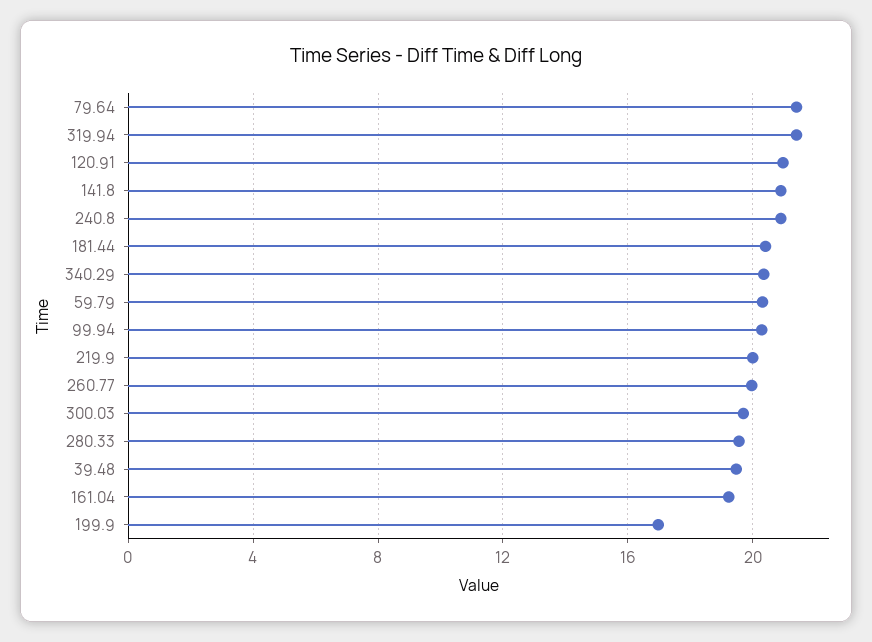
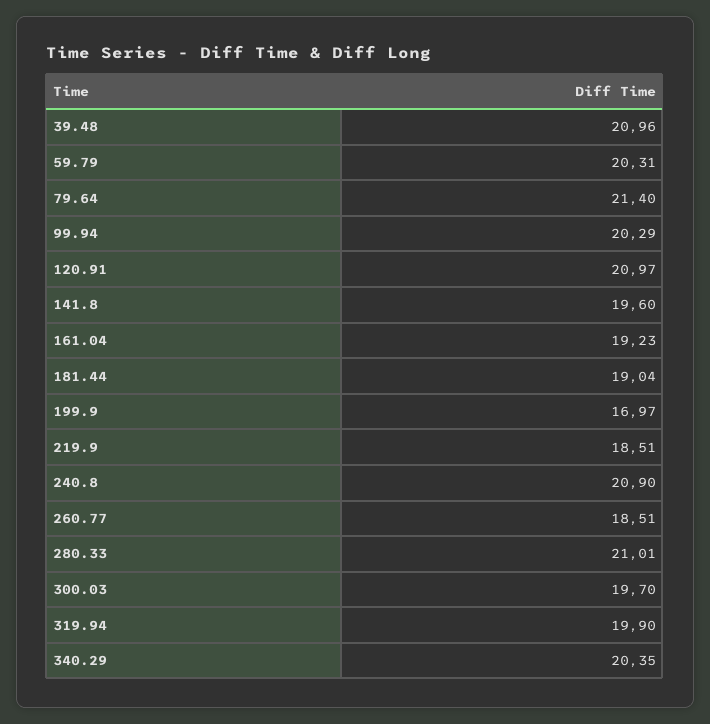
  {
    "79.64": 21.4,
-   "319.94": 21.5,
+   "319.94": 19.9,
    "120.91": 20.97,
-   "141.8": 21,
+   "141.8": 19.6,
    "240.8": 20.9,
-   "181.44": 20.5,
+   "181.44": 19.04,
    "340.29": 20.35,
    "59.79": 20.31,
    "99.94": 20.29,
-   "219.9": 20,
+   "219.9": 18.51,
-   "260.77": 20,
+   "260.77": 18.51,
    "300.03": 19.7,
-   "280.33": 19.5,
+   "280.33": 21.01,
-   "39.48": 19.5,
+   "39.48": 20.96,
    "161.04": 19.23,
    "199.9": 16.97
  }

